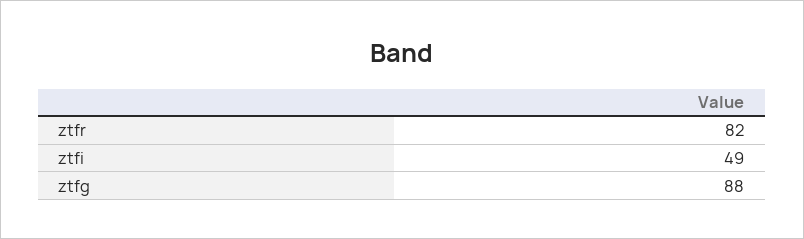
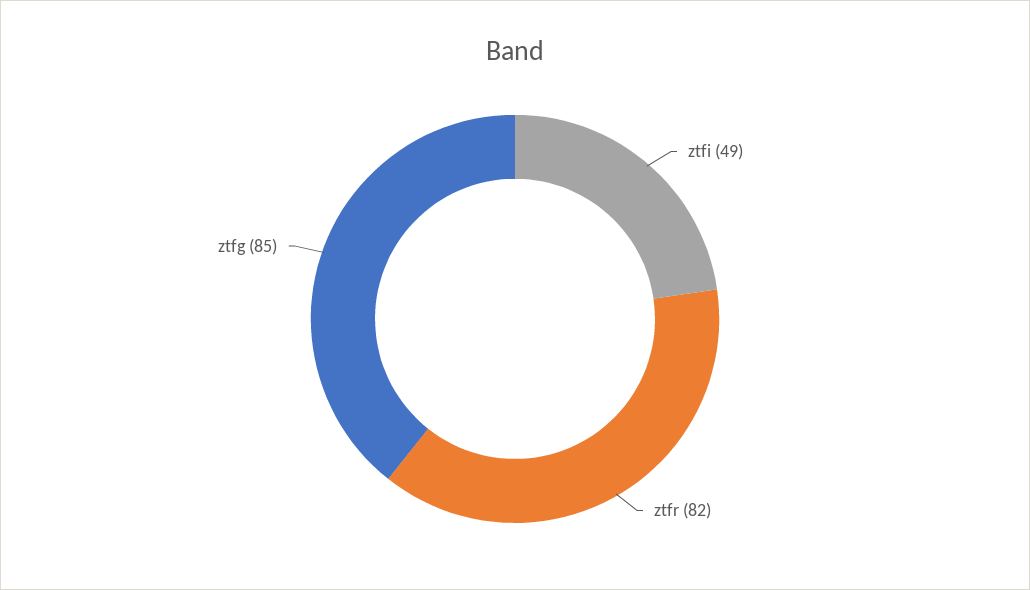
  {
    "ztfr": 82,
    "ztfi": 49,
-   "ztfg": 88
+   "ztfg": 85
  }

